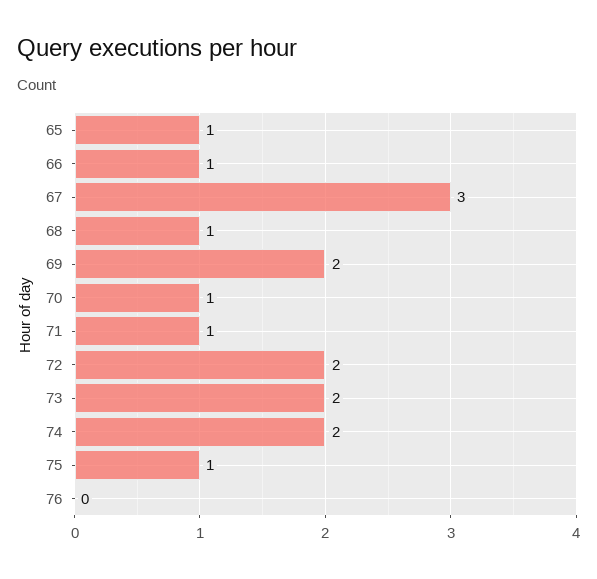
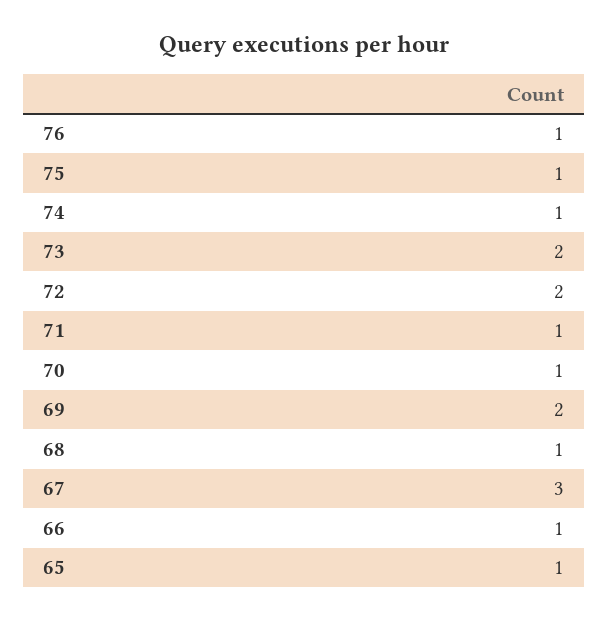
  {
    "65": 1,
    "66": 1,
    "67": 3,
    "68": 1,
    "69": 2,
    "70": 1,
    "71": 1,
    "72": 2,
    "73": 2,
-   "74": 2,
+   "74": 1,
    "75": 1,
-   "76": 0
+   "76": 1
  }

